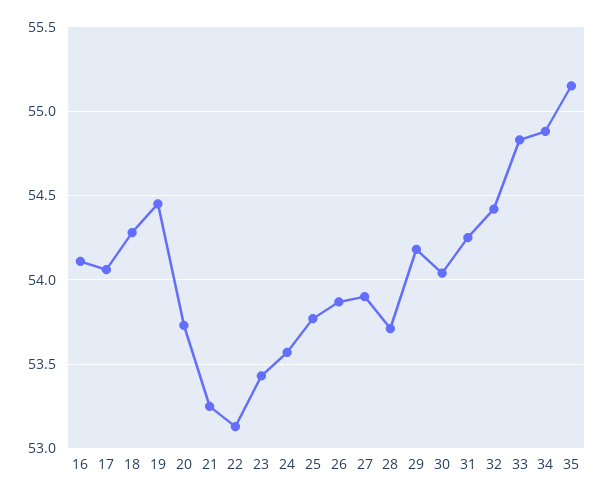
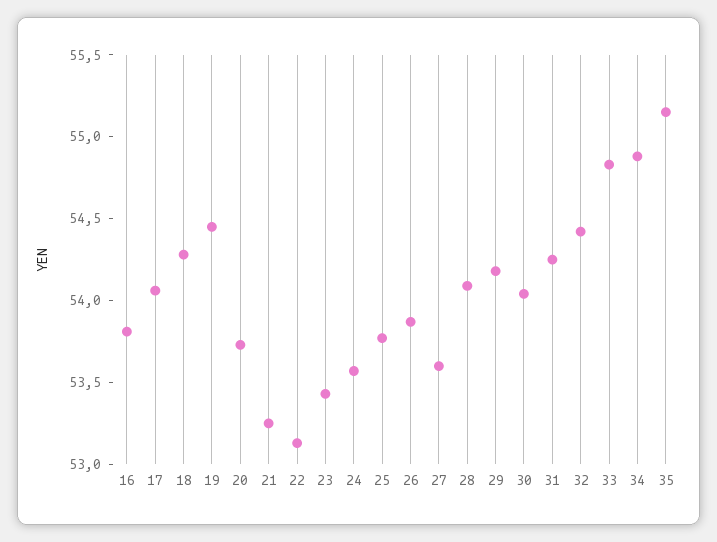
  {
-   "16": 54.1,
+   "16": 53.8,
    "17": 54.05,
    "18": 54.3,
    "19": 54.45,
    "20": 53.75,
    "21": 53.25,
    "22": 53.15,
    "23": 53.45,
    "24": 53.55,
    "25": 53.75,
    "26": 53.85,
-   "27": 53.9,
+   "27": 53.6,
-   "28": 53.7,
+   "28": 54.1,
    "29": 54.2,
    "30": 54.05,
    "31": 54.25,
    "32": 54.4,
    "33": 54.85,
    "34": 54.9,
    "35": 55.15
  }

